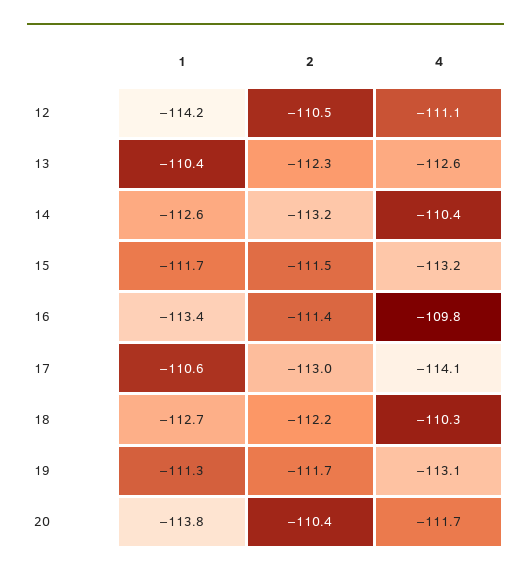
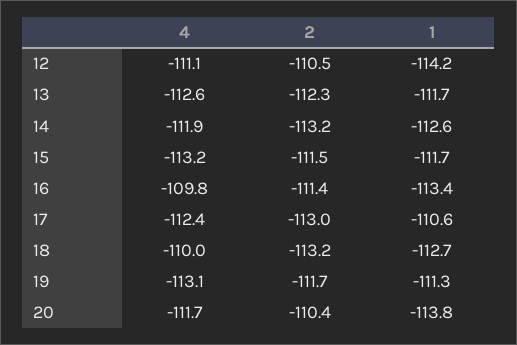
  {
    "1": {
      "12": -114.2,
-     "13": -110.4,
+     "13": -111.7,
      "14": -112.6,
      "15": -111.7,
      "16": -113.4,
      "17": -110.6,
      "18": -112.7,
      "19": -111.3,
      "20": -113.8
    },
    "2": {
      "12": -110.5,
      "13": -112.3,
      "14": -113.2,
      "15": -111.5,
      "16": -111.4,
      "17": -113,
-     "18": -112.2,
+     "18": -113.2,
      "19": -111.7,
      "20": -110.4
    },
    "4": {
      "12": -111.1,
      "13": -112.6,
-     "14": -110.4,
+     "14": -111.9,
      "15": -113.2,
      "16": -109.8,
-     "17": -114.1,
+     "17": -112.4,
-     "18": -110.3,
+     "18": -110,
      "19": -113.1,
      "20": -111.7
    }
  }

